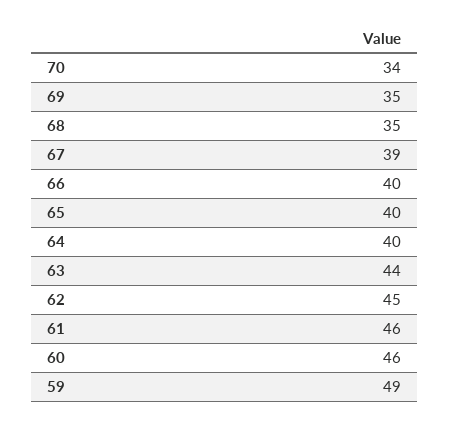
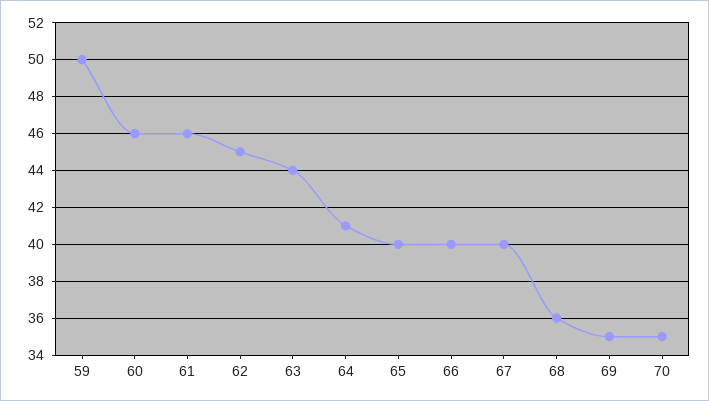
  {
-   "70": 34,
+   "70": 35,
    "69": 35,
-   "68": 35,
+   "68": 36,
-   "67": 39,
+   "67": 40,
    "66": 40,
    "65": 40,
-   "64": 40,
+   "64": 41,
    "63": 44,
    "62": 45,
    "61": 46,
    "60": 46,
-   "59": 49
+   "59": 50
  }

